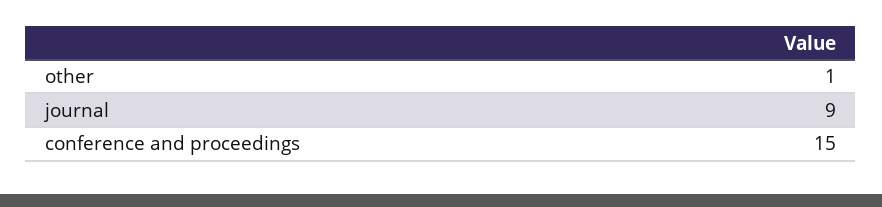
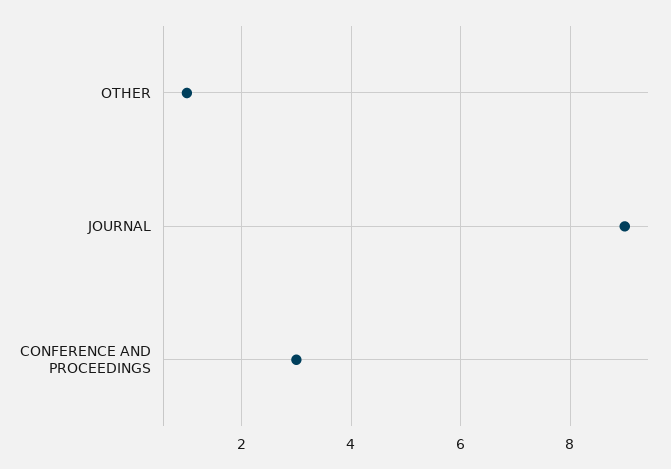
  {
    "other": 1,
    "journal": 9,
-   "conference and proceedings": 15
+   "conference and proceedings": 3
  }

